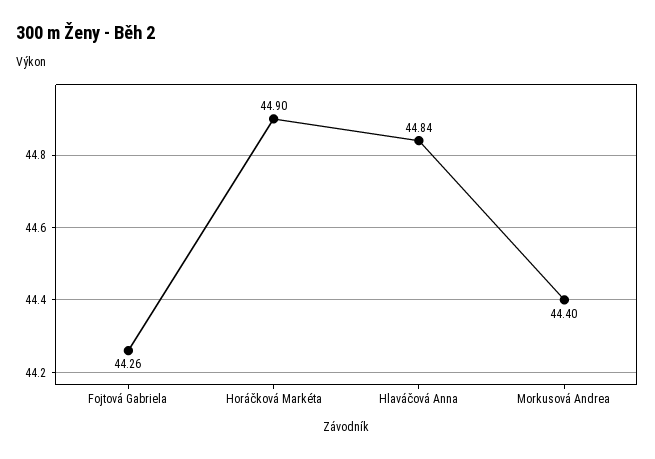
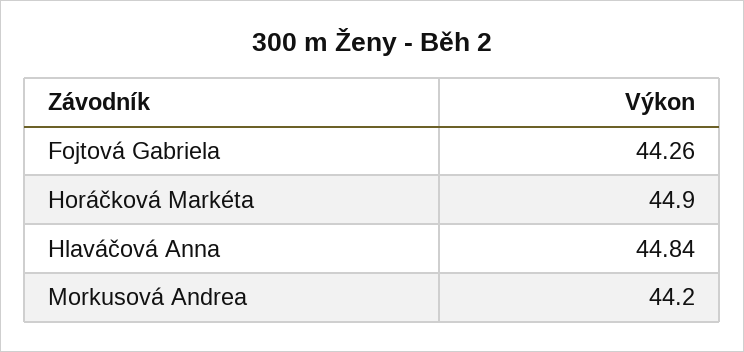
  {
    "Fojtová Gabriela": 44.26,
    "Horáčková Markéta": 44.9,
    "Hlaváčová Anna": 44.84,
-   "Morkusová Andrea": 44.4
+   "Morkusová Andrea": 44.2
  }

